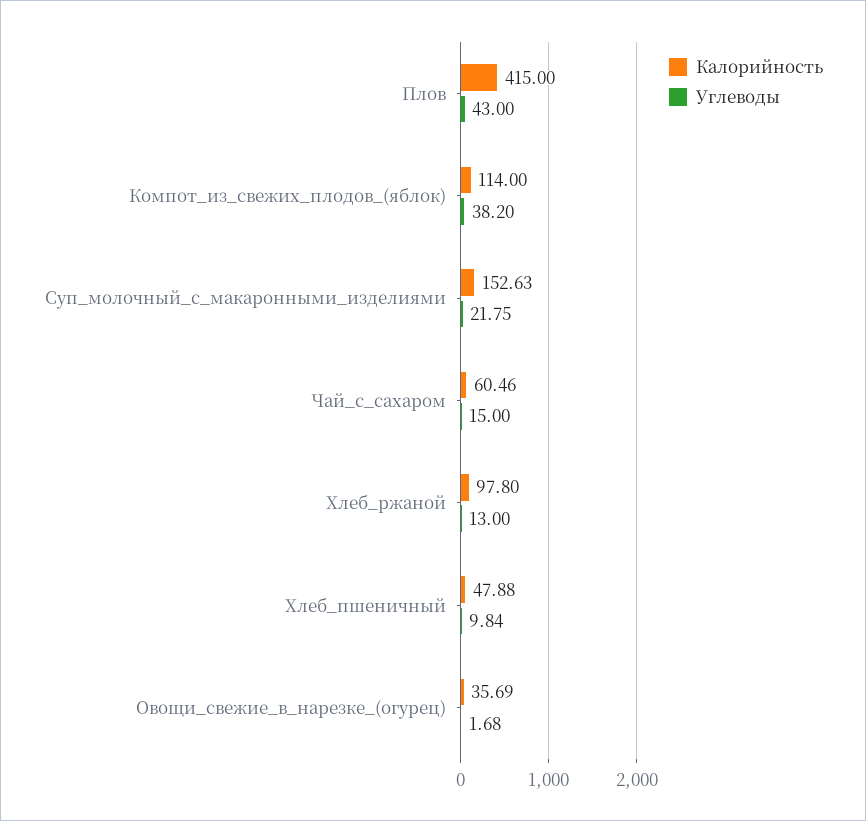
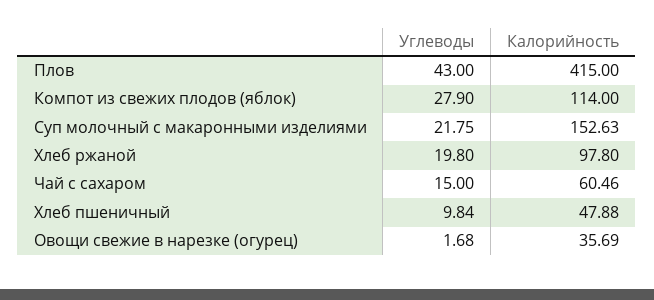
  {
    "Калорийность": {
      "Плов": 415,
      "Компот_из_свежих_плодов_(яблок)": 114,
      "Суп_молочный_с_макаронными_изделиями": 152.63,
      "Чай_с_сахаром": 60.46,
      "Хлеб_ржаной": 97.8,
      "Хлеб_пшеничный": 47.88,
      "Овощи_свежие_в_нарезке_(огурец)": 35.69
    },
    "Углеводы": {
      "Плов": 43,
-     "Компот_из_свежих_плодов_(яблок)": 38.2,
+     "Компот_из_свежих_плодов_(яблок)": 27.9,
      "Суп_молочный_с_макаронными_изделиями": 21.75,
      "Чай_с_сахаром": 15,
-     "Хлеб_ржаной": 13,
+     "Хлеб_ржаной": 19.8,
      "Хлеб_пшеничный": 9.84,
      "Овощи_свежие_в_нарезке_(огурец)": 1.68
    }
  }

